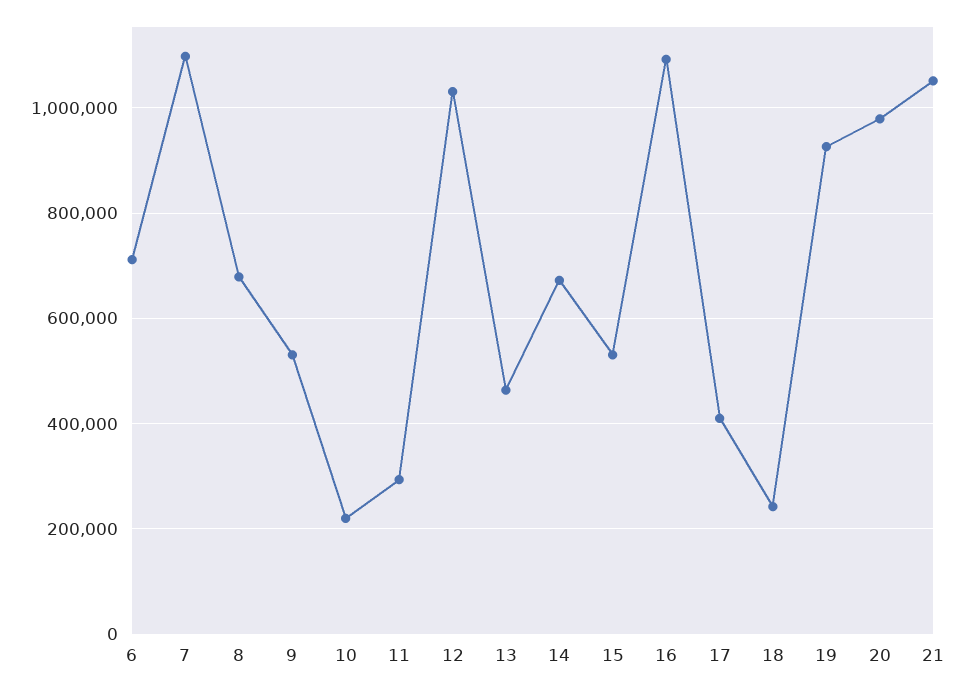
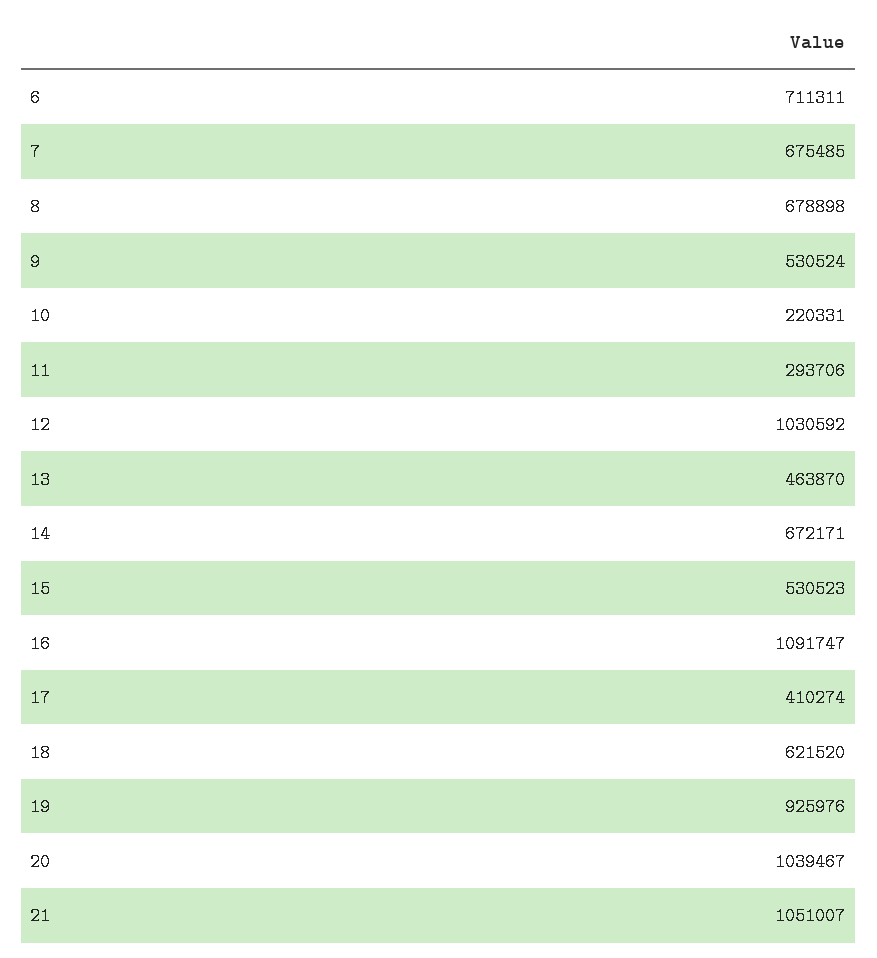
  {
    "6": 711311,
-   "7": 1100000,
+   "7": 675485,
    "8": 678898,
    "9": 530524,
    "10": 220331,
    "11": 293706,
    "12": 1030592,
    "13": 463870,
    "14": 672171,
    "15": 530523,
    "16": 1091747,
    "17": 410274,
-   "18": 240000,
+   "18": 621520,
    "19": 925976,
-   "20": 980000,
+   "20": 1039467,
    "21": 1051007
  }

